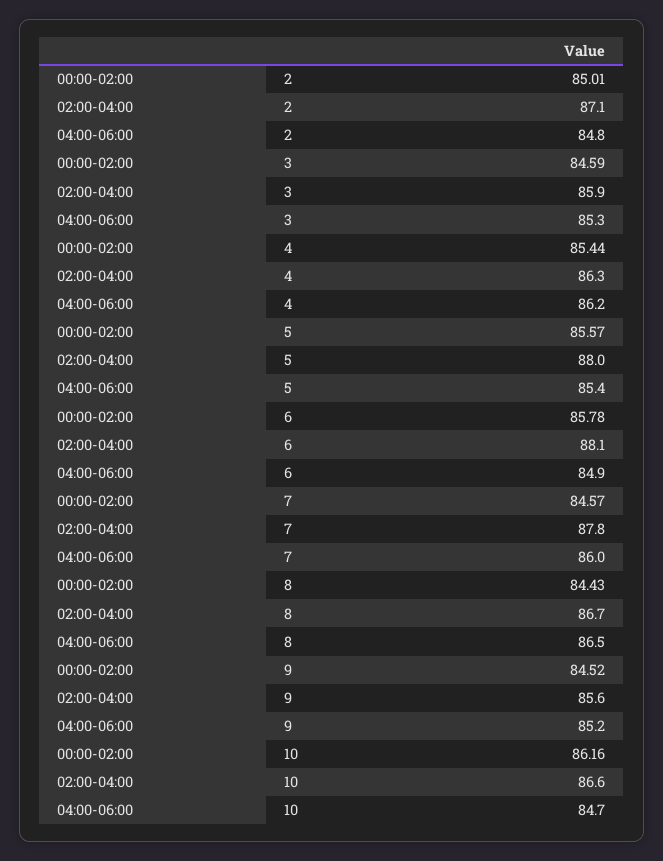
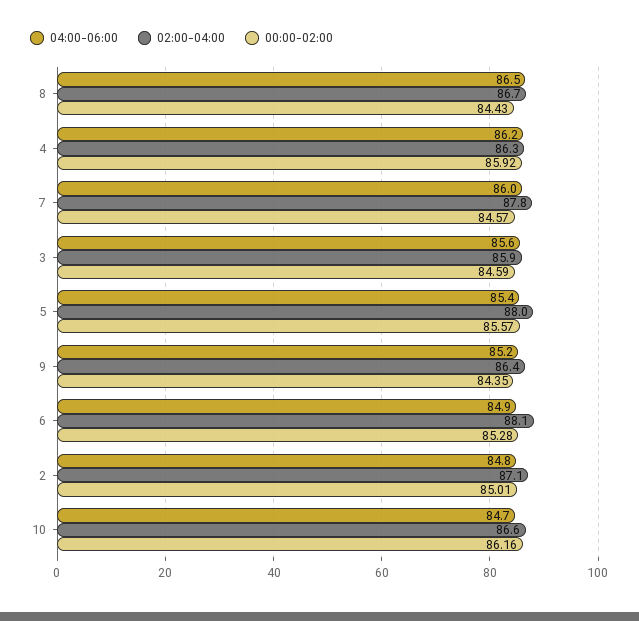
  {
    "00:00-02:00": {
      "2": 85.01,
      "3": 84.59,
-     "4": 85.44,
+     "4": 85.92,
      "5": 85.57,
-     "6": 85.78,
+     "6": 85.28,
      "7": 84.57,
      "8": 84.43,
-     "9": 84.52,
+     "9": 84.35,
      "10": 86.16
    },
    "02:00-04:00": {
      "2": 87.1,
      "3": 85.9,
      "4": 86.3,
      "5": 88,
      "6": 88.1,
      "7": 87.8,
      "8": 86.7,
-     "9": 85.6,
+     "9": 86.4,
      "10": 86.6
    },
    "04:00-06:00": {
      "2": 84.8,
-     "3": 85.3,
+     "3": 85.6,
      "4": 86.2,
      "5": 85.4,
      "6": 84.9,
      "7": 86,
      "8": 86.5,
      "9": 85.2,
      "10": 84.7
    }
  }

